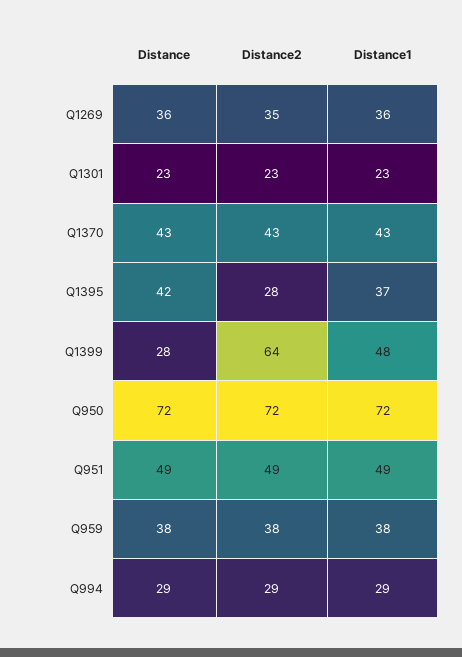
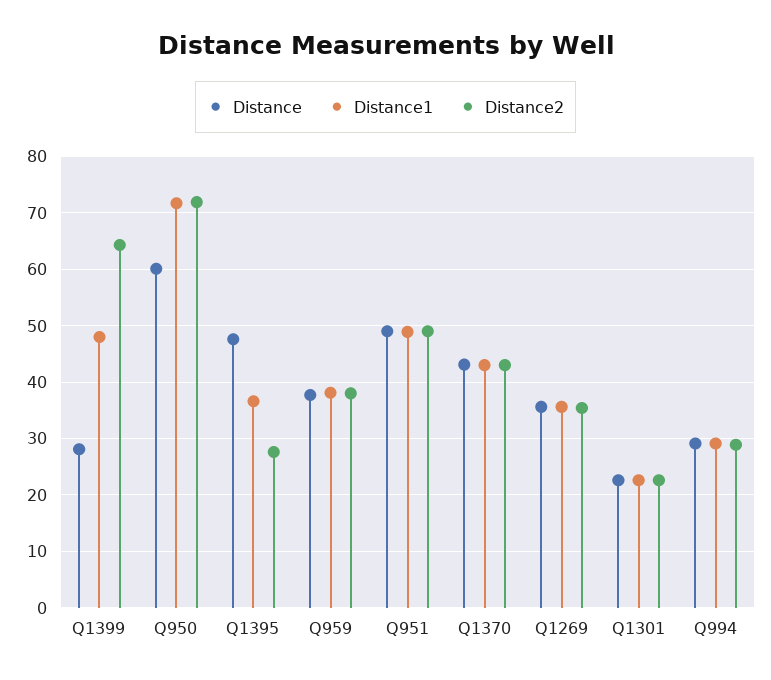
  {
    "Distance": {
      "Q1269": 36,
      "Q1301": 23,
      "Q1370": 43,
-     "Q1395": 42,
+     "Q1395": 48,
      "Q1399": 28,
-     "Q950": 72,
+     "Q950": 60,
      "Q951": 49,
      "Q959": 38,
      "Q994": 29
    },
    "Distance2": {
      "Q1269": 35,
      "Q1301": 23,
      "Q1370": 43,
      "Q1395": 28,
      "Q1399": 64,
      "Q950": 72,
      "Q951": 49,
      "Q959": 38,
      "Q994": 29
    },
    "Distance1": {
      "Q1269": 36,
      "Q1301": 23,
      "Q1370": 43,
      "Q1395": 37,
      "Q1399": 48,
      "Q950": 72,
      "Q951": 49,
      "Q959": 38,
      "Q994": 29
    }
  }

